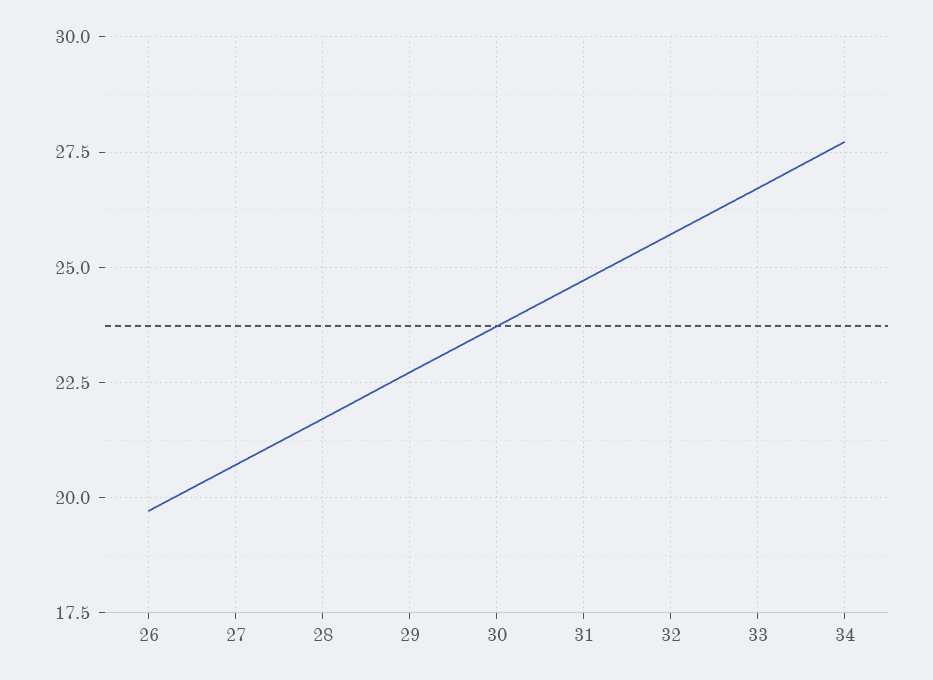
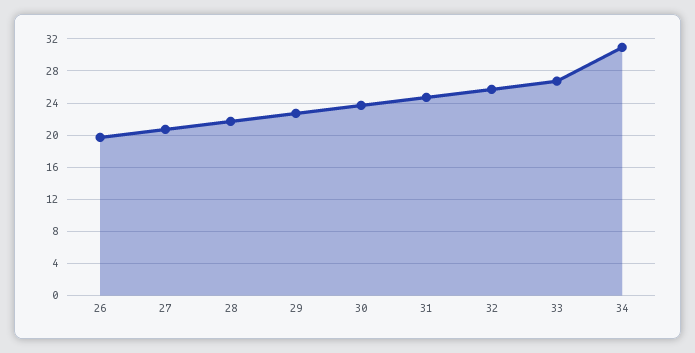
  {
    "26": 19.75,
    "27": 20.75,
    "28": 21.75,
    "29": 22.75,
    "30": 23.75,
    "31": 24.75,
    "32": 25.75,
    "33": 26.75,
-   "34": 27.75
+   "34": 31
  }

